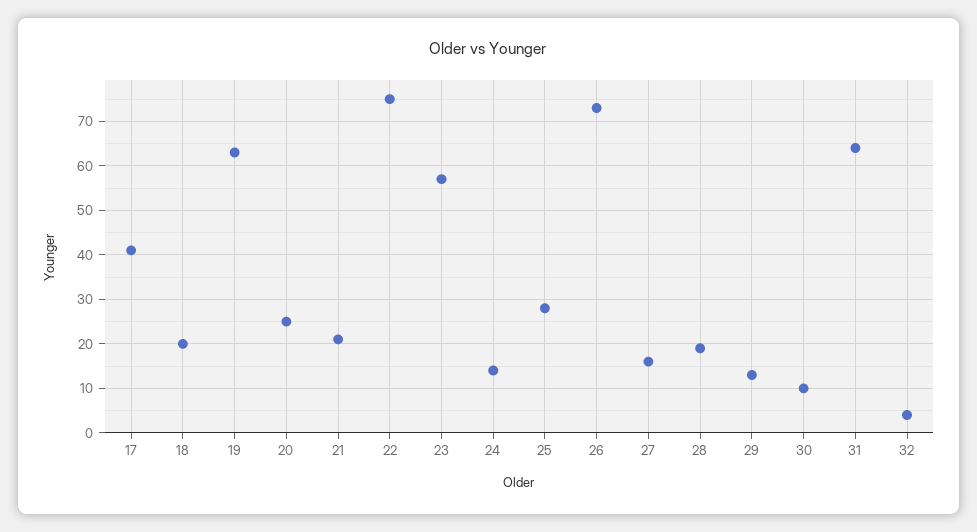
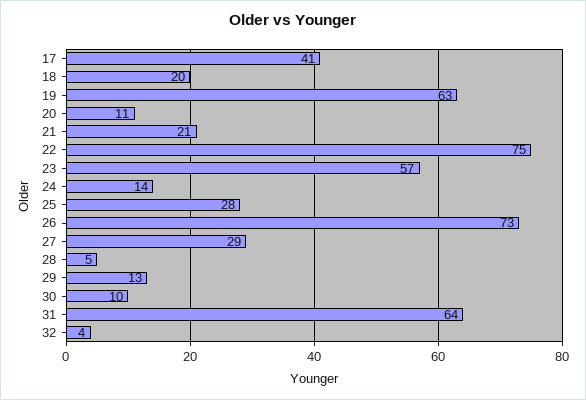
  {
    "17": 41,
    "18": 20,
    "19": 63,
-   "20": 25,
+   "20": 11,
    "21": 21,
    "22": 75,
    "23": 57,
    "24": 14,
    "25": 28,
    "26": 73,
-   "27": 15,
+   "27": 29,
-   "28": 20,
+   "28": 5,
    "29": 13,
    "30": 10,
    "31": 64,
    "32": 4
  }

